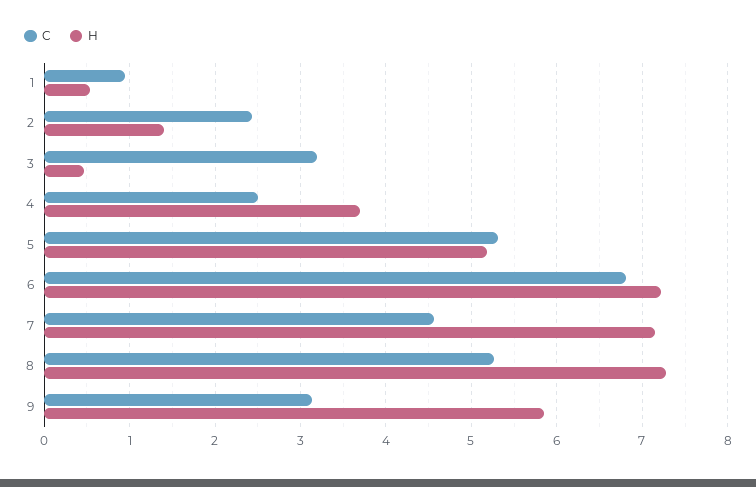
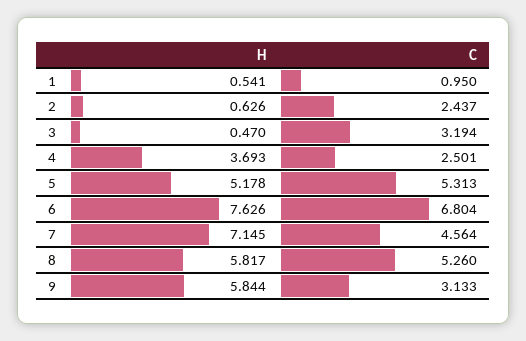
  {
    "C": {
      "1": 0.95,
      "2": 2.437,
      "3": 3.194,
      "4": 2.501,
      "5": 5.313,
      "6": 6.804,
      "7": 4.564,
      "8": 5.26,
      "9": 3.133
    },
    "H": {
      "1": 0.541,
-     "2": 1.4,
+     "2": 0.626,
      "3": 0.47,
      "4": 3.693,
      "5": 5.178,
-     "6": 7.2,
+     "6": 7.626,
      "7": 7.145,
-     "8": 7.3,
+     "8": 5.817,
      "9": 5.844
    }
  }

